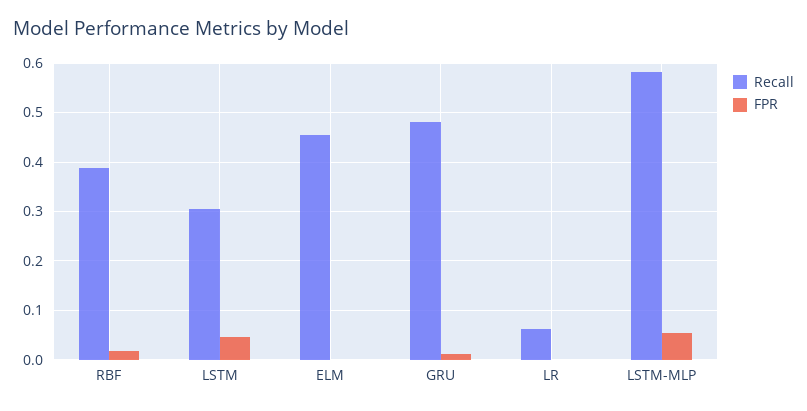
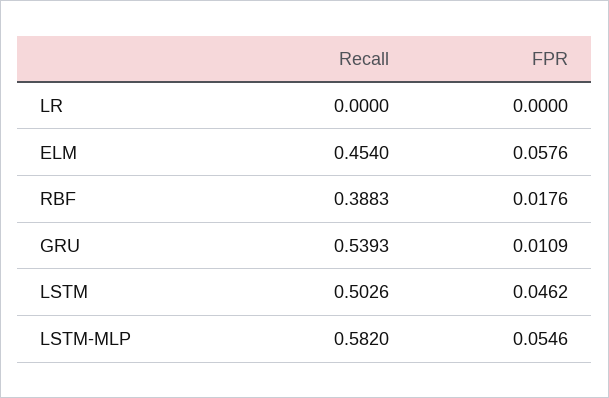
  {
    "Recall": {
      "RBF": 0.3883,
-     "LSTM": 0.3,
+     "LSTM": 0.5026,
      "ELM": 0.454,
-     "GRU": 0.48,
+     "GRU": 0.5393,
-     "LR": 0.06,
+     "LR": 0,
      "LSTM-MLP": 0.582
    },
    "FPR": {
      "RBF": 0.0176,
      "LSTM": 0.0462,
-     "ELM": 0,
+     "ELM": 0.0576,
      "GRU": 0.0109,
      "LR": 0,
      "LSTM-MLP": 0.0546
    }
  }

